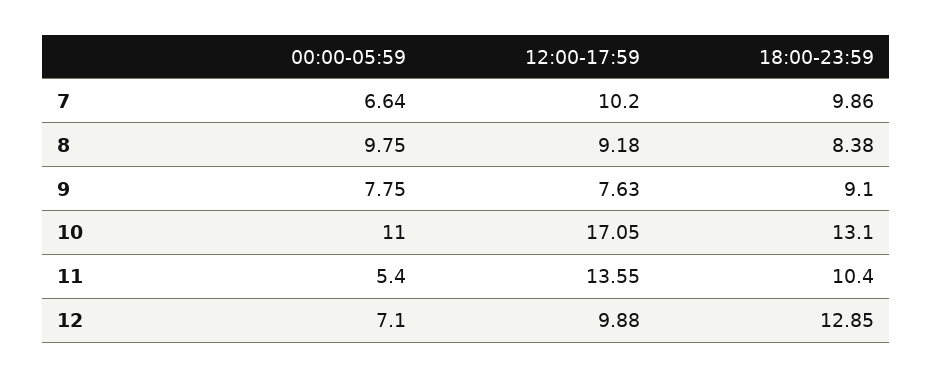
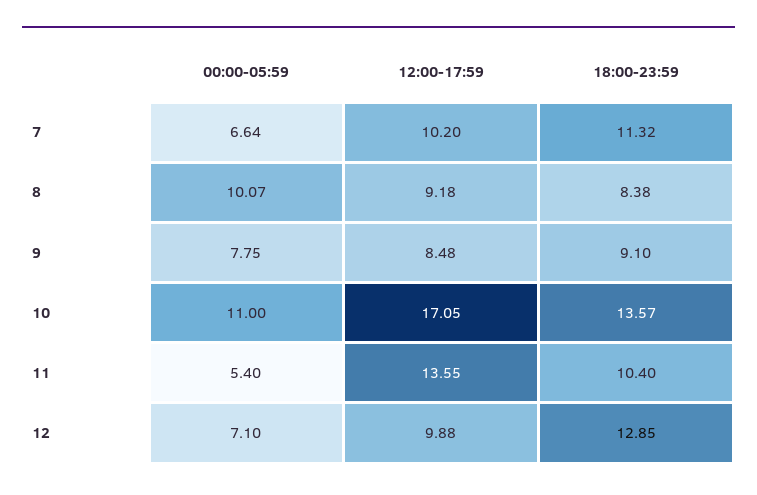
  {
    "00:00-05:59": {
      "7": 6.64,
-     "8": 9.75,
+     "8": 10.07,
      "9": 7.75,
      "10": 11,
      "11": 5.4,
      "12": 7.1
    },
    "12:00-17:59": {
      "7": 10.2,
      "8": 9.18,
-     "9": 7.63,
+     "9": 8.48,
      "10": 17.05,
      "11": 13.55,
      "12": 9.88
    },
    "18:00-23:59": {
-     "7": 9.86,
+     "7": 11.32,
      "8": 8.38,
      "9": 9.1,
-     "10": 13.1,
+     "10": 13.57,
      "11": 10.4,
      "12": 12.85
    }
  }

